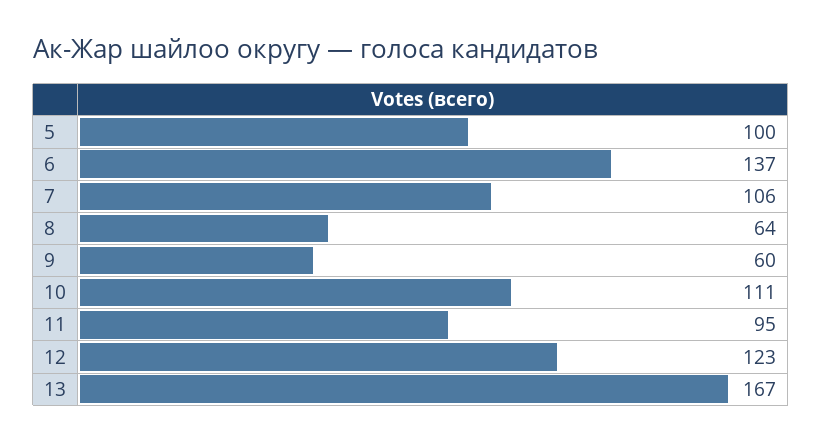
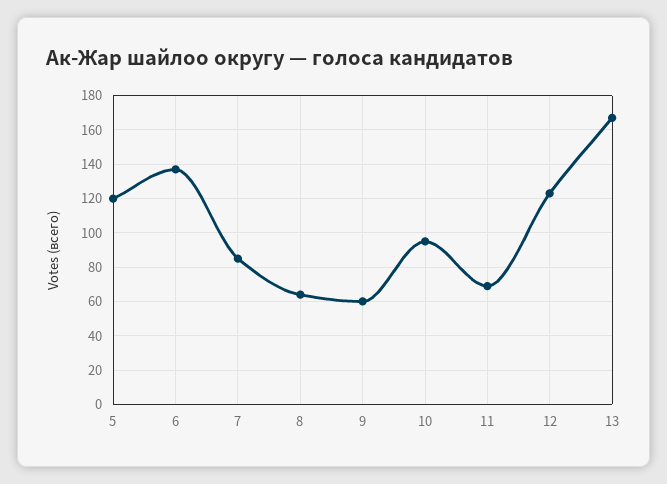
  {
-   "5": 100,
+   "5": 120,
    "6": 137,
-   "7": 106,
+   "7": 85,
    "8": 64,
    "9": 60,
-   "10": 111,
+   "10": 95,
-   "11": 95,
+   "11": 70,
    "12": 123,
    "13": 167
  }

